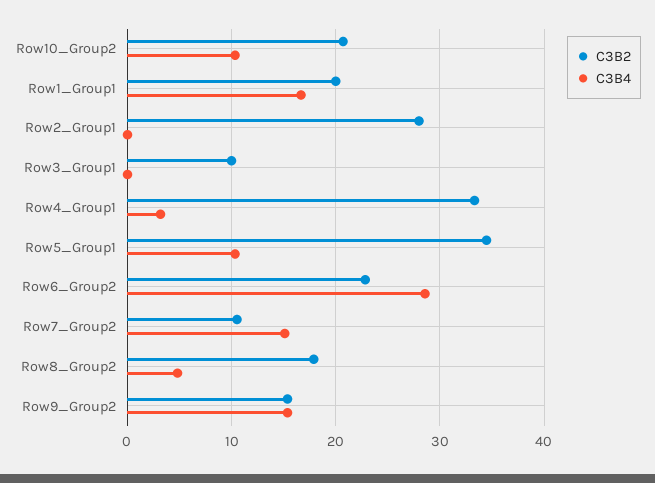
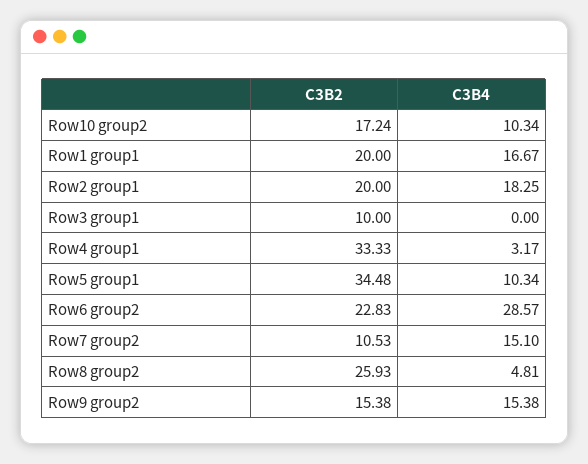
  {
    "C3B2": {
-     "Row10_Group2": 21,
+     "Row10_Group2": 17.24,
      "Row1_Group1": 20,
-     "Row2_Group1": 28,
+     "Row2_Group1": 20,
      "Row3_Group1": 10,
      "Row4_Group1": 33.33,
      "Row5_Group1": 34.48,
      "Row6_Group2": 22.83,
      "Row7_Group2": 10.53,
-     "Row8_Group2": 18,
+     "Row8_Group2": 25.93,
      "Row9_Group2": 15.38
    },
    "C3B4": {
      "Row10_Group2": 10.34,
      "Row1_Group1": 16.67,
-     "Row2_Group1": 0,
+     "Row2_Group1": 18.25,
      "Row3_Group1": 0,
      "Row4_Group1": 3.17,
      "Row5_Group1": 10.34,
      "Row6_Group2": 28.57,
      "Row7_Group2": 15.1,
      "Row8_Group2": 4.81,
      "Row9_Group2": 15.38
    }
  }

